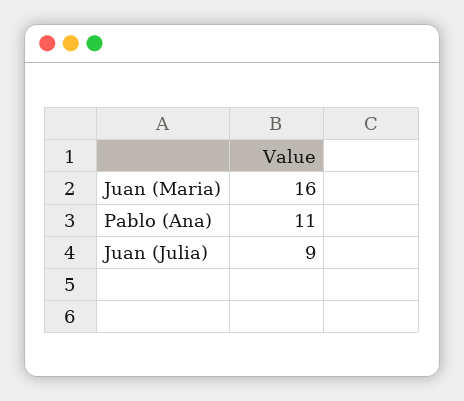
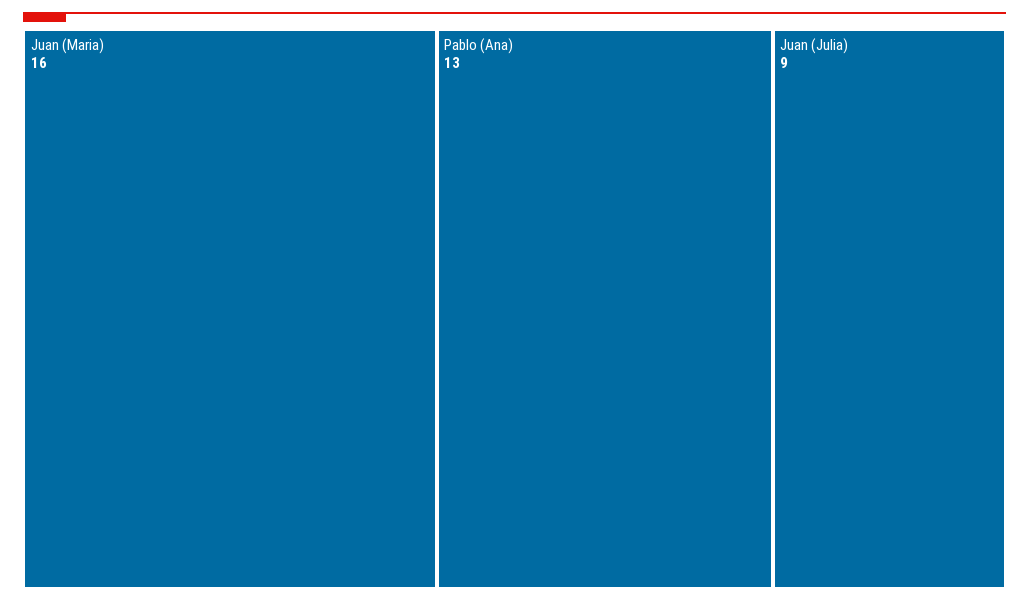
  {
    "Juan (Maria)": 16,
-   "Pablo (Ana)": 11,
+   "Pablo (Ana)": 13,
    "Juan (Julia)": 9
  }

